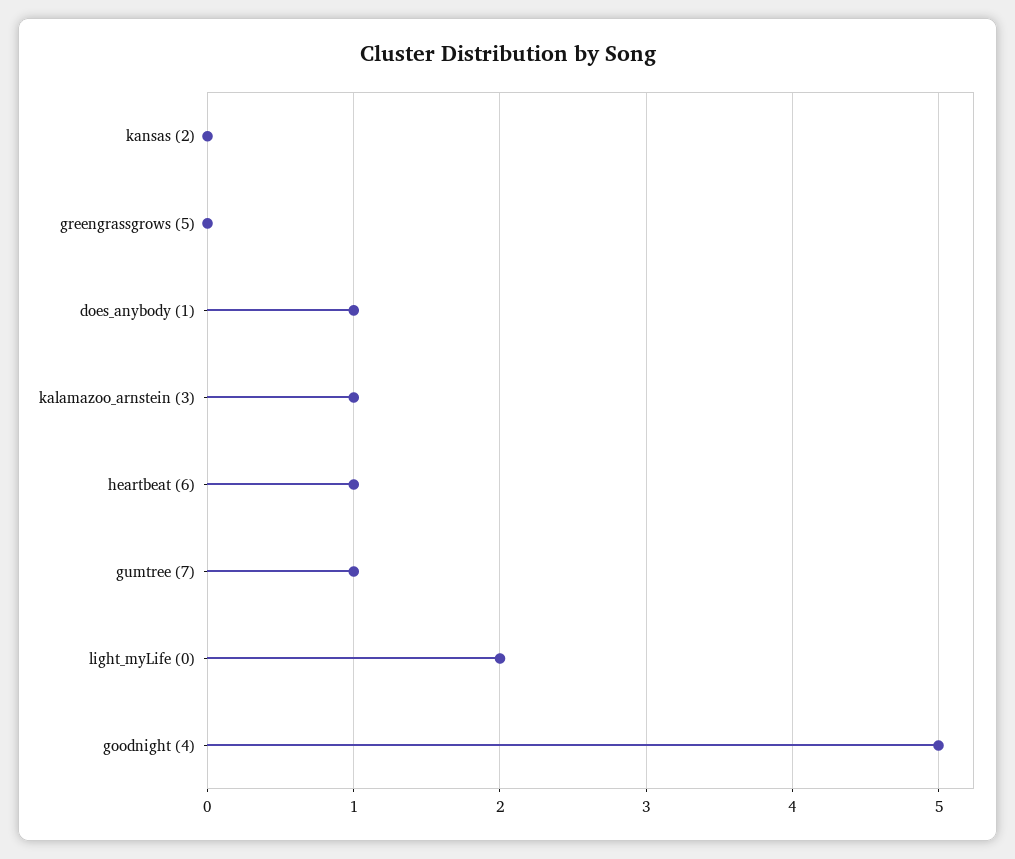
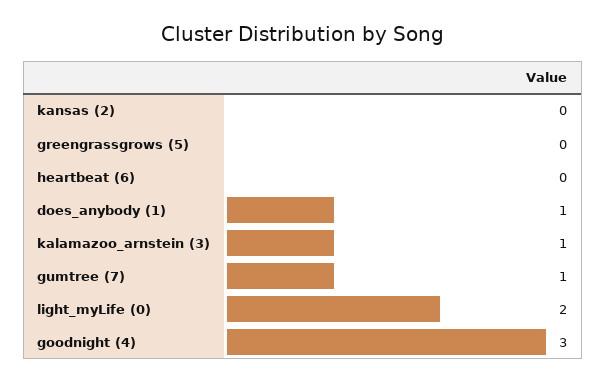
  {
    "kansas (2)": 0,
    "greengrassgrows (5)": 0,
    "does_anybody (1)": 1,
    "kalamazoo_arnstein (3)": 1,
-   "heartbeat (6)": 1,
+   "heartbeat (6)": 0,
    "gumtree (7)": 1,
    "light_myLife (0)": 2,
-   "goodnight (4)": 5
+   "goodnight (4)": 3
  }

